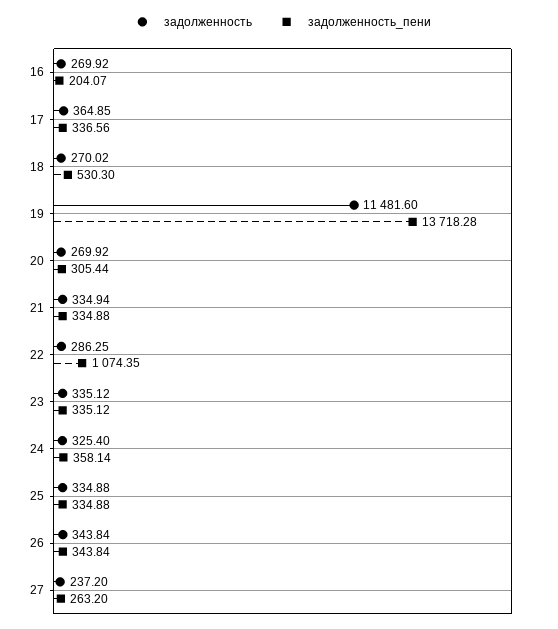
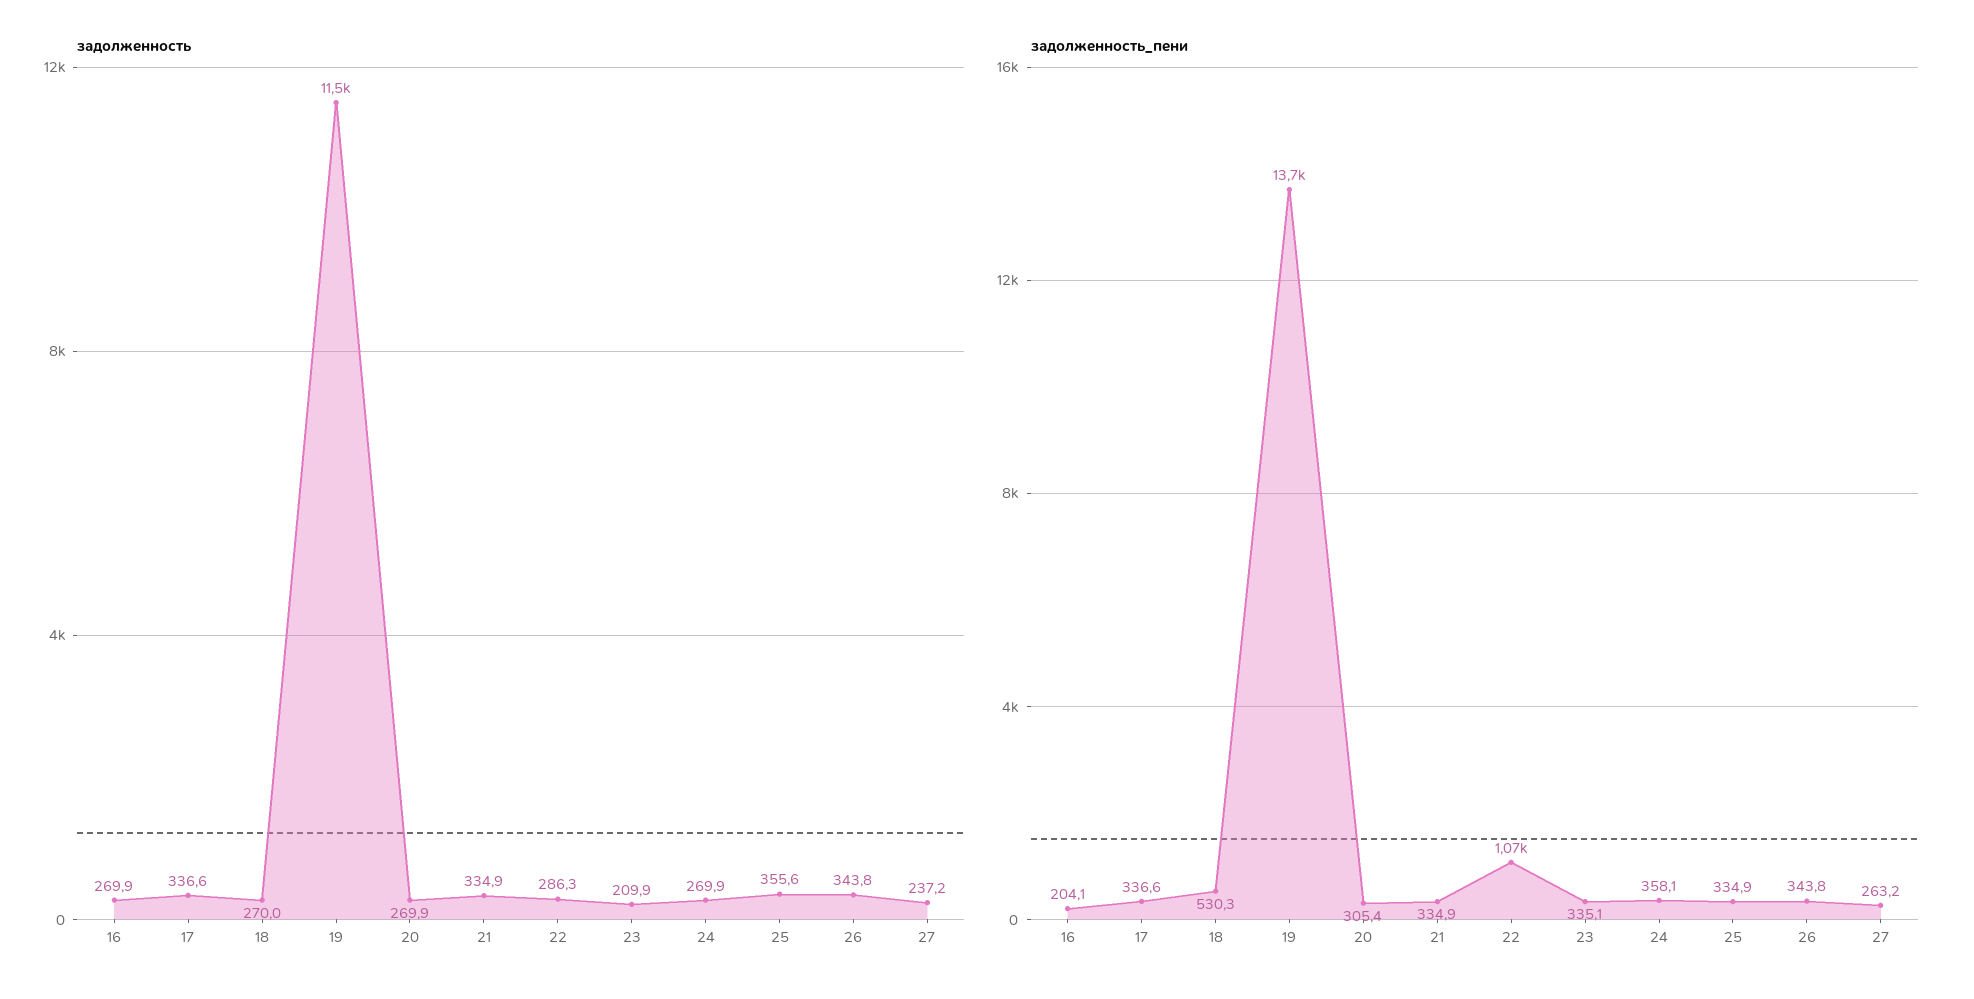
  {
    "задолженность": {
      "16": 269.92,
-     "17": 364.85,
+     "17": 336.6,
      "18": 270.02,
      "19": 11481.6,
      "20": 269.92,
      "21": 334.94,
      "22": 286.25,
-     "23": 335.12,
+     "23": 209.9,
-     "24": 325.4,
+     "24": 269.9,
-     "25": 334.88,
+     "25": 355.6,
      "26": 343.84,
      "27": 237.2
    },
    "задолженность_пени": {
      "16": 204.07,
      "17": 336.56,
      "18": 530.3,
      "19": 13718.28,
      "20": 305.44,
      "21": 334.88,
      "22": 1074.35,
      "23": 335.12,
      "24": 358.14,
      "25": 334.88,
      "26": 343.84,
      "27": 263.2
    }
  }

